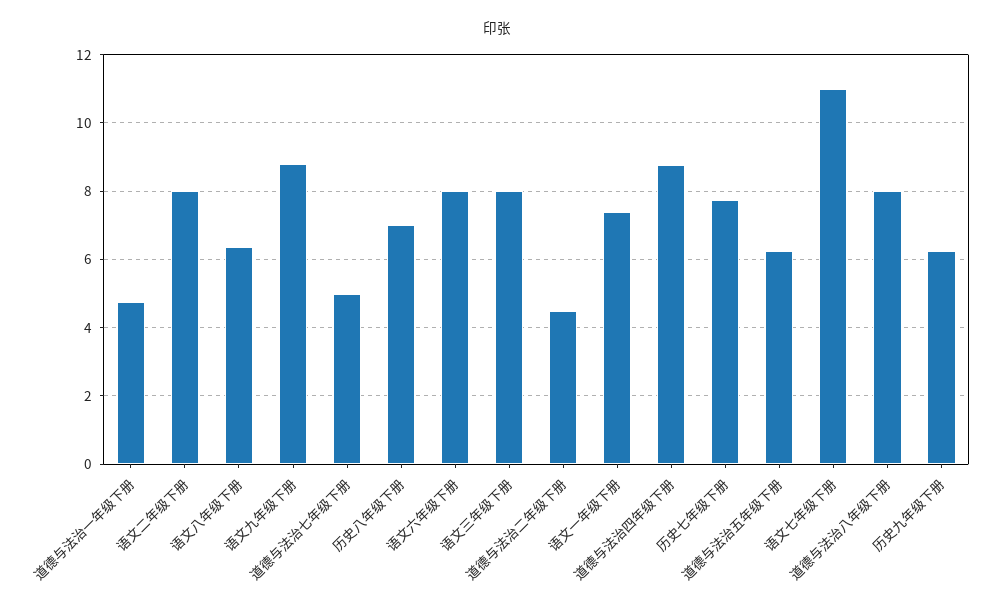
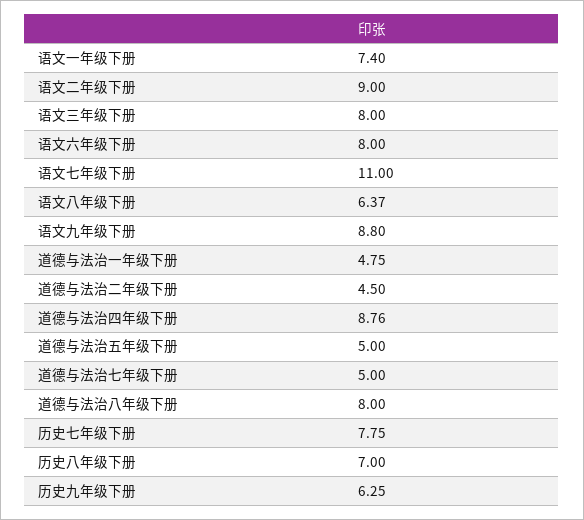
  {
    "道德与法治一年级下册": 4.75,
-   "语文二年级下册": 8,
+   "语文二年级下册": 9,
    "语文八年级下册": 6.37,
    "语文九年级下册": 8.8,
    "道德与法治七年级下册": 5,
    "历史八年级下册": 7,
    "语文六年级下册": 8,
    "语文三年级下册": 8,
    "道德与法治二年级下册": 4.5,
    "语文一年级下册": 7.4,
    "道德与法治四年级下册": 8.76,
    "历史七年级下册": 7.75,
-   "道德与法治五年级下册": 6.2,
+   "道德与法治五年级下册": 5,
    "语文七年级下册": 11,
    "道德与法治八年级下册": 8,
    "历史九年级下册": 6.25
  }

